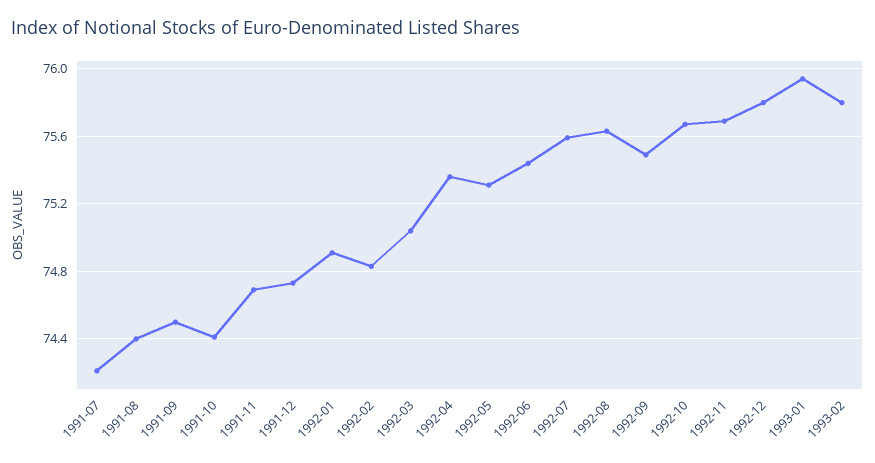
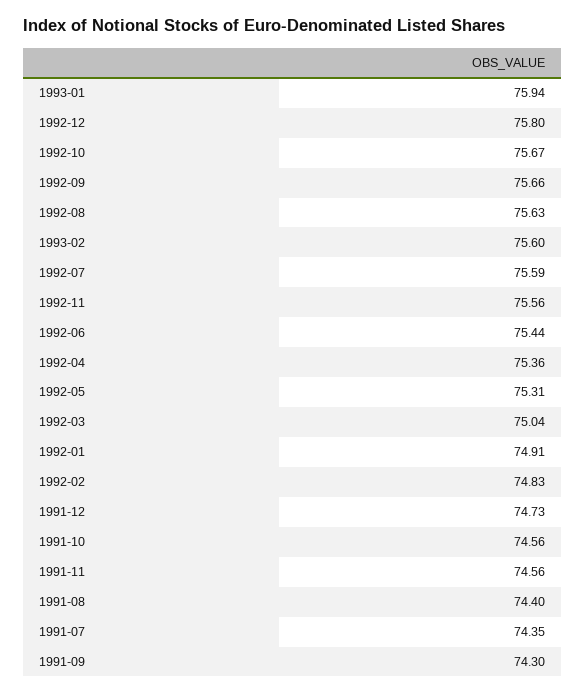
  {
-   "1991-07": 74.2,
+   "1991-07": 74.35,
    "1991-08": 74.4,
-   "1991-09": 74.5,
+   "1991-09": 74.3,
-   "1991-10": 74.4,
+   "1991-10": 74.56,
-   "1991-11": 74.7,
+   "1991-11": 74.56,
    "1991-12": 74.73,
    "1992-01": 74.91,
    "1992-02": 74.83,
    "1992-03": 75.04,
    "1992-04": 75.36,
    "1992-05": 75.31,
    "1992-06": 75.44,
    "1992-07": 75.59,
    "1992-08": 75.63,
-   "1992-09": 75.5,
+   "1992-09": 75.66,
    "1992-10": 75.67,
-   "1992-11": 75.7,
+   "1992-11": 75.56,
    "1992-12": 75.8,
    "1993-01": 75.94,
-   "1993-02": 75.8
+   "1993-02": 75.6
  }

